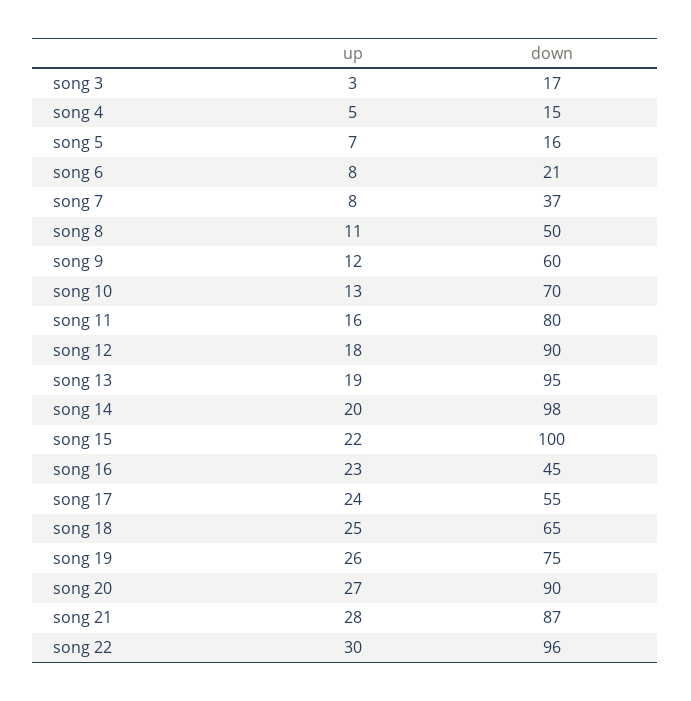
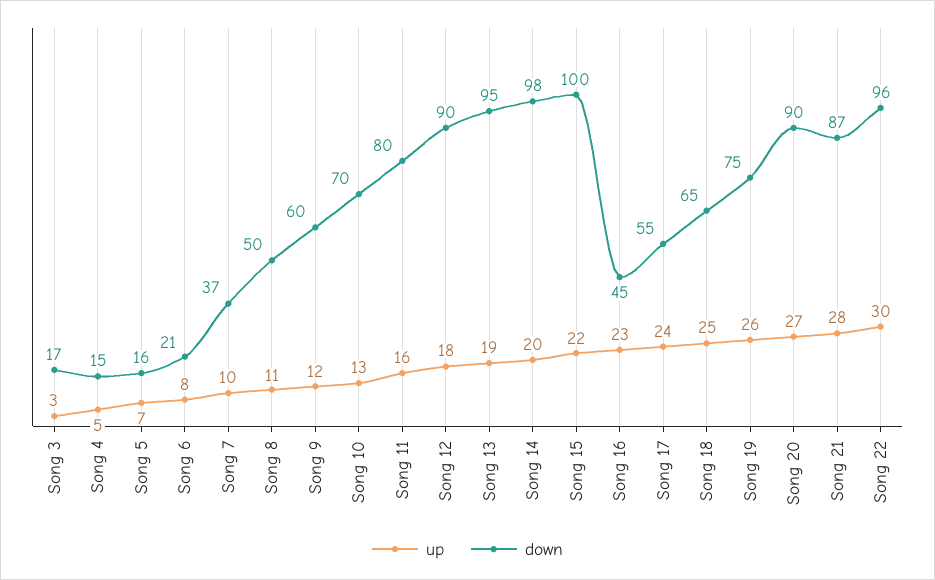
  {
    "up": {
      "song 3": 3,
      "song 4": 5,
      "song 5": 7,
      "song 6": 8,
-     "song 7": 8,
+     "song 7": 10,
      "song 8": 11,
      "song 9": 12,
      "song 10": 13,
      "song 11": 16,
      "song 12": 18,
      "song 13": 19,
      "song 14": 20,
      "song 15": 22,
      "song 16": 23,
      "song 17": 24,
      "song 18": 25,
      "song 19": 26,
      "song 20": 27,
      "song 21": 28,
      "song 22": 30
    },
    "down": {
      "song 3": 17,
      "song 4": 15,
      "song 5": 16,
      "song 6": 21,
      "song 7": 37,
      "song 8": 50,
      "song 9": 60,
      "song 10": 70,
      "song 11": 80,
      "song 12": 90,
      "song 13": 95,
      "song 14": 98,
      "song 15": 100,
      "song 16": 45,
      "song 17": 55,
      "song 18": 65,
      "song 19": 75,
      "song 20": 90,
      "song 21": 87,
      "song 22": 96
    }
  }

